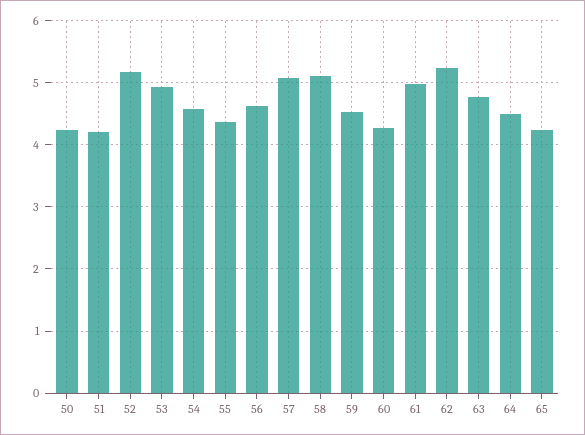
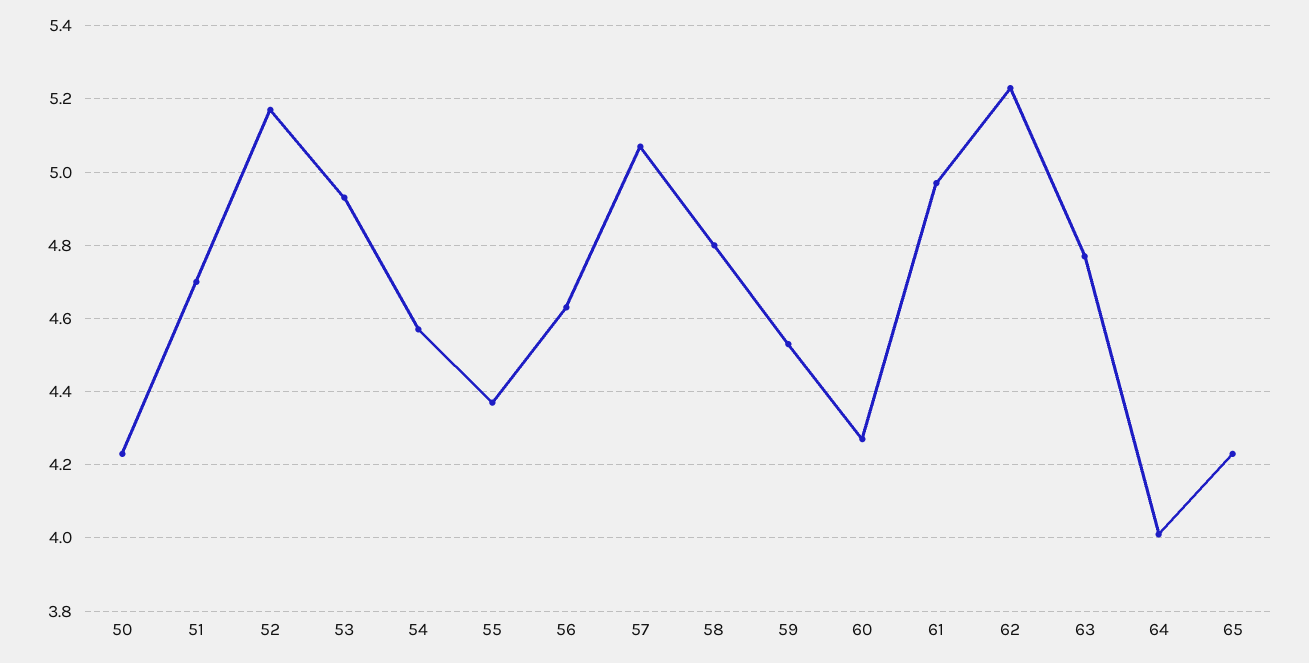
  {
    "50": 4.25,
-   "51": 4.2,
+   "51": 4.7,
    "52": 5.15,
    "53": 4.95,
    "54": 4.55,
    "55": 4.35,
    "56": 4.65,
    "57": 5.05,
-   "58": 5.1,
+   "58": 4.8,
    "59": 4.55,
    "60": 4.25,
    "61": 4.95,
    "62": 5.25,
    "63": 4.75,
-   "64": 4.5,
+   "64": 4,
    "65": 4.25
  }

